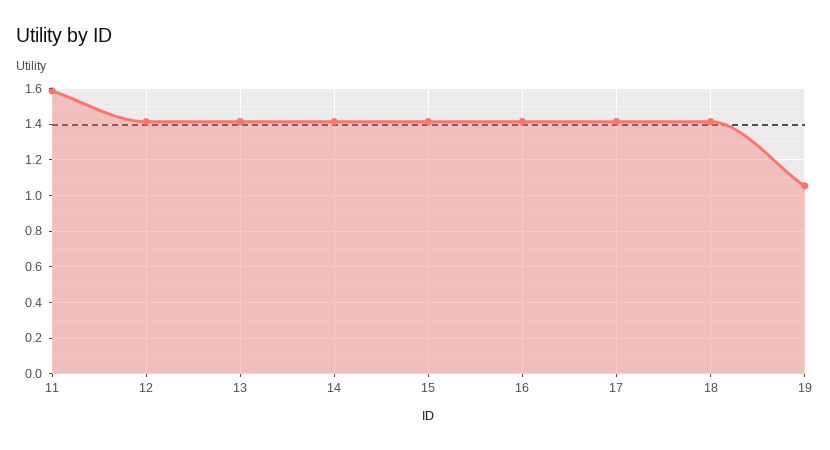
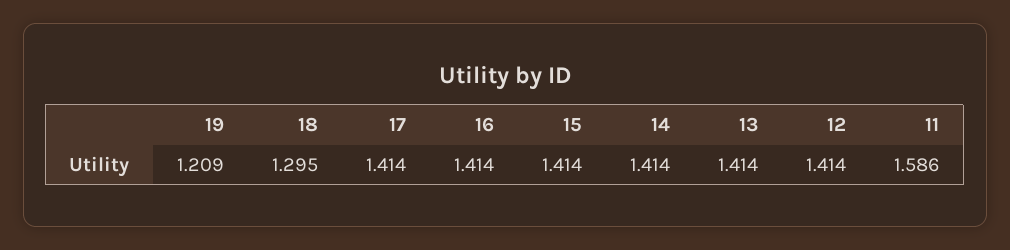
  {
    "11": 1.586,
    "12": 1.414,
    "13": 1.414,
    "14": 1.414,
    "15": 1.414,
    "16": 1.414,
    "17": 1.414,
-   "18": 1.4,
+   "18": 1.295,
-   "19": 1.05
+   "19": 1.209
  }

